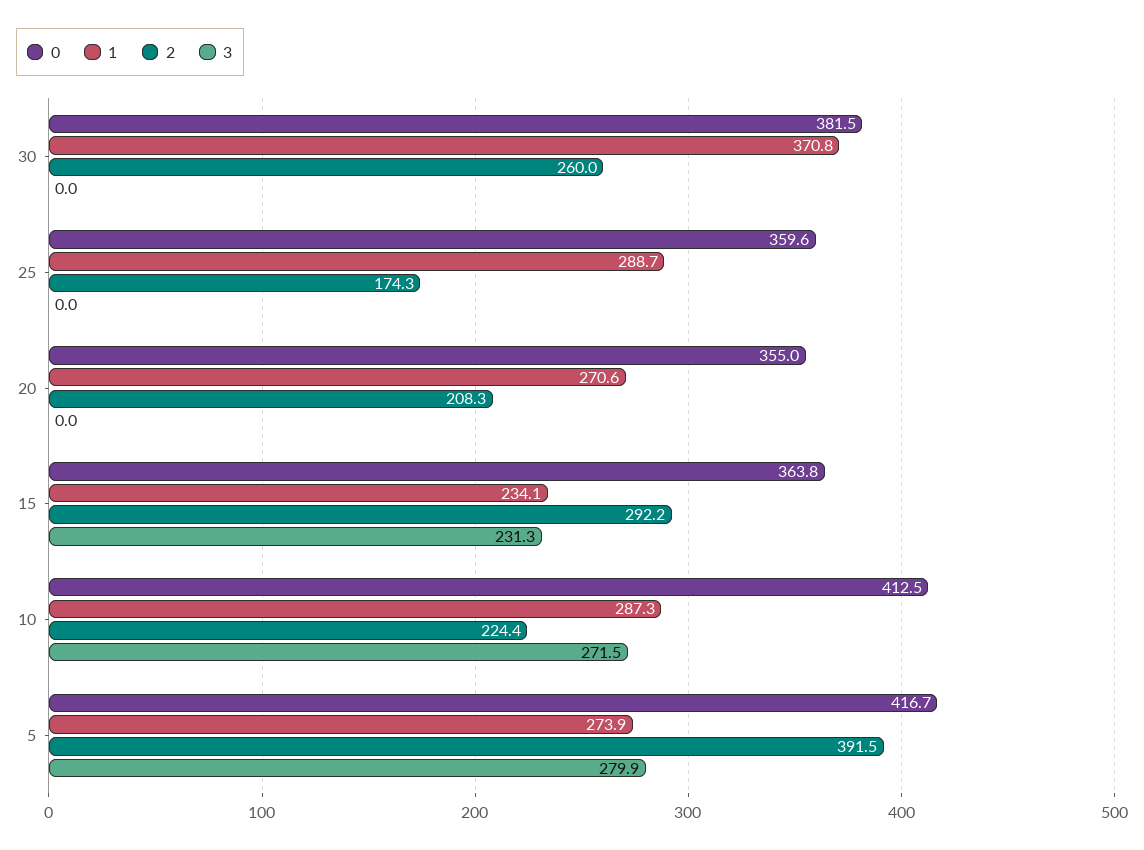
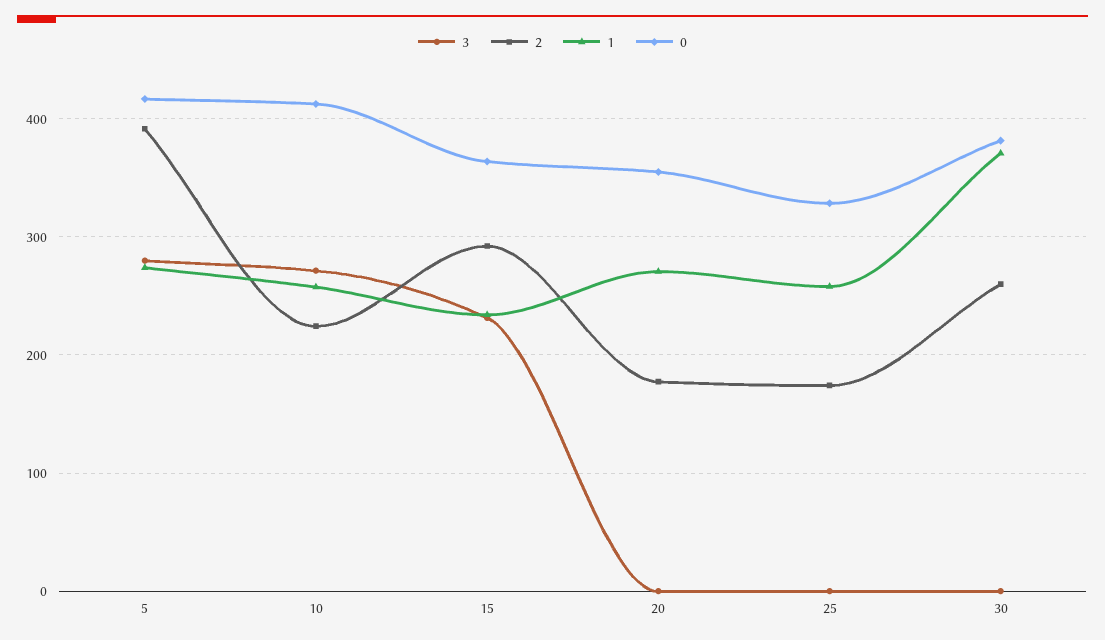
  {
    "0": {
      "30": 381.5,
-     "25": 359.6,
+     "25": 330,
      "20": 355,
      "15": 363.8,
      "10": 412.5,
      "5": 416.7
    },
    "1": {
      "30": 370.8,
-     "25": 288.7,
+     "25": 260,
      "20": 270.6,
      "15": 234.1,
-     "10": 287.3,
+     "10": 260,
      "5": 273.9
    },
    "2": {
      "30": 260,
      "25": 174.3,
-     "20": 208.3,
+     "20": 180,
      "15": 292.2,
      "10": 224.4,
      "5": 391.5
    },
    "3": {
      "30": 0,
      "25": 0,
      "20": 0,
      "15": 231.3,
      "10": 271.5,
      "5": 279.9
    }
  }

